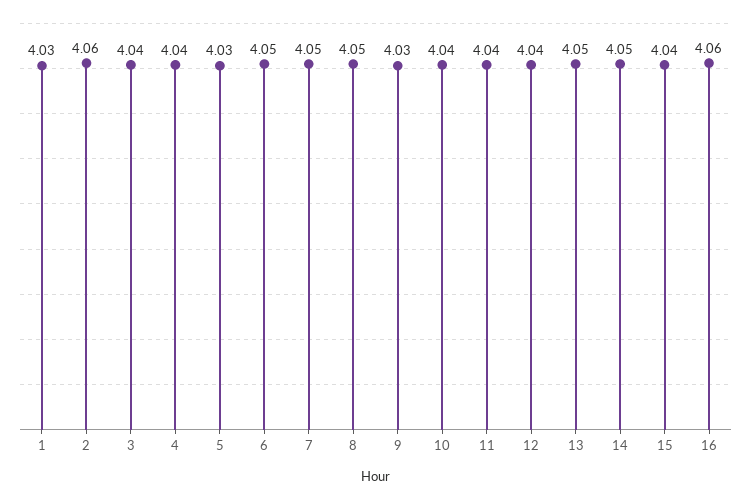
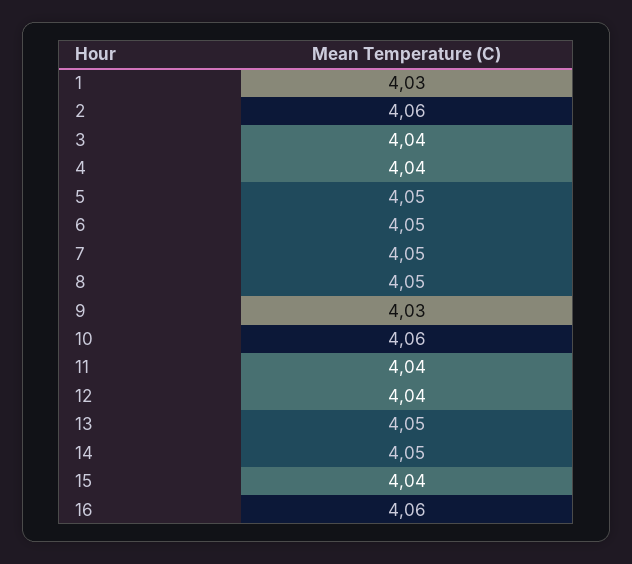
  {
    "1": 4.03,
    "2": 4.06,
    "3": 4.04,
    "4": 4.04,
-   "5": 4.03,
+   "5": 4.05,
    "6": 4.05,
    "7": 4.05,
    "8": 4.05,
    "9": 4.03,
-   "10": 4.04,
+   "10": 4.06,
    "11": 4.04,
    "12": 4.04,
    "13": 4.05,
    "14": 4.05,
    "15": 4.04,
    "16": 4.06
  }

